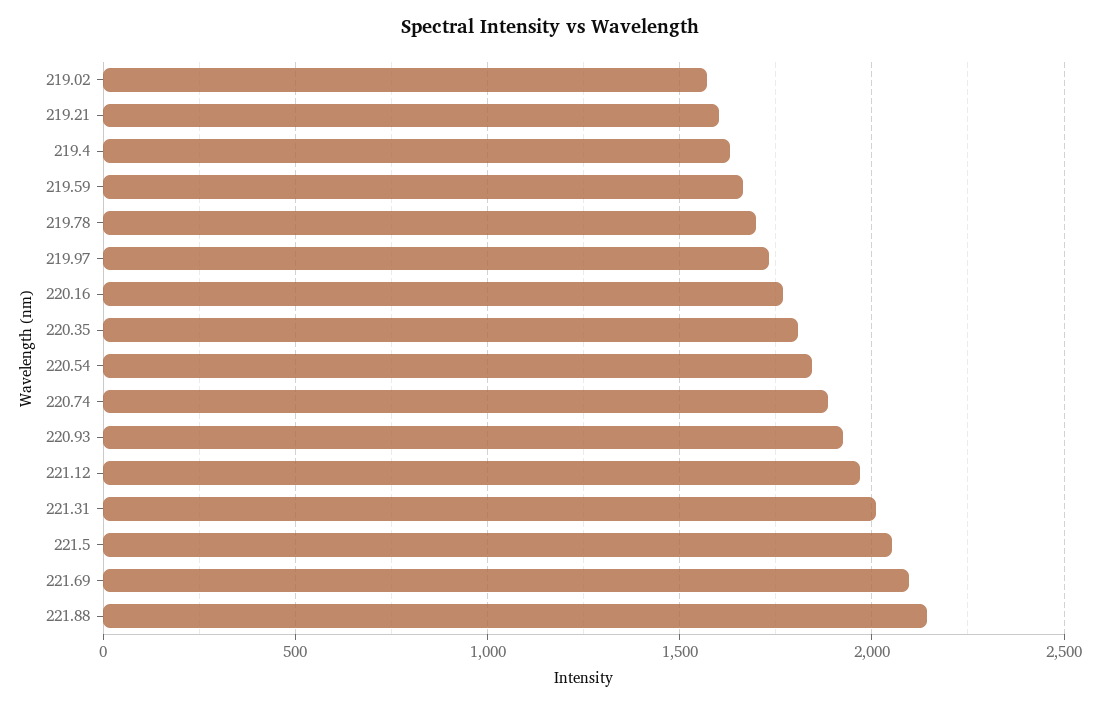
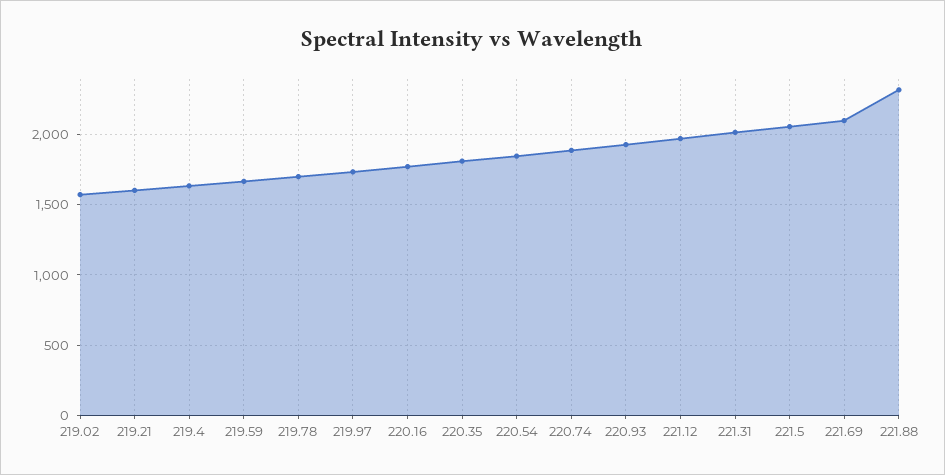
  {
    "219.02": 1550,
    "219.21": 1600,
    "219.4": 1650,
    "219.59": 1650,
    "219.78": 1700,
    "219.97": 1750,
    "220.16": 1750,
    "220.35": 1800,
    "220.54": 1850,
    "220.74": 1900,
    "220.93": 1950,
    "221.12": 1950,
    "221.31": 2000,
    "221.5": 2050,
    "221.69": 2100,
-   "221.88": 2150
+   "221.88": 2300
  }

